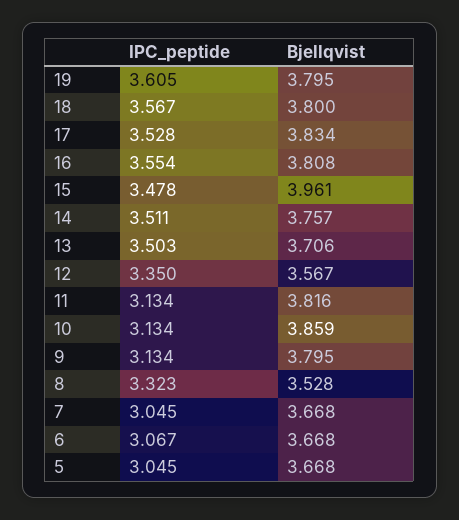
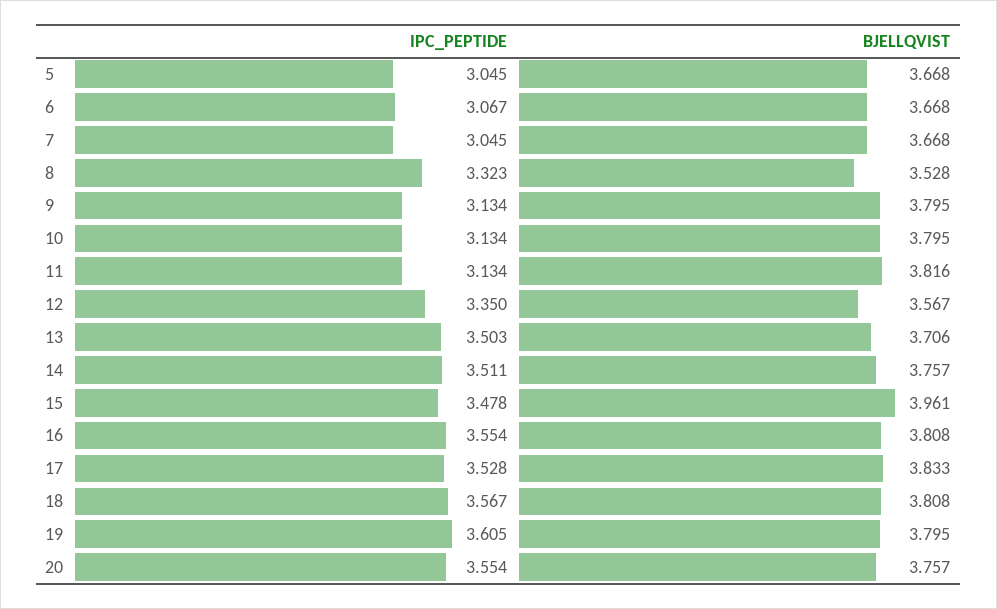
  {
    "IPC_peptide": {
      "19": 3.605,
      "18": 3.567,
      "17": 3.528,
      "16": 3.554,
      "15": 3.478,
      "14": 3.511,
      "13": 3.503,
      "12": 3.35,
      "11": 3.134,
      "10": 3.134,
      "9": 3.134,
      "8": 3.323,
      "7": 3.045,
      "6": 3.067,
-     "5": 3.045
+     "5": 3.045,
+     "20": 3.554
    },
    "Bjellqvist": {
      "19": 3.795,
-     "18": 3.8,
+     "18": 3.808,
-     "17": 3.834,
+     "17": 3.833,
      "16": 3.808,
      "15": 3.961,
      "14": 3.757,
      "13": 3.706,
      "12": 3.567,
      "11": 3.816,
-     "10": 3.859,
+     "10": 3.795,
      "9": 3.795,
      "8": 3.528,
      "7": 3.668,
      "6": 3.668,
-     "5": 3.668
+     "5": 3.668,
+     "20": 3.757
    }
  }

